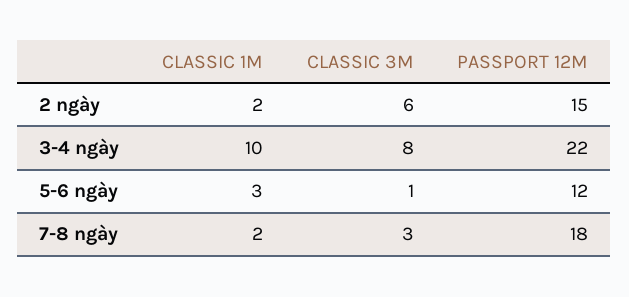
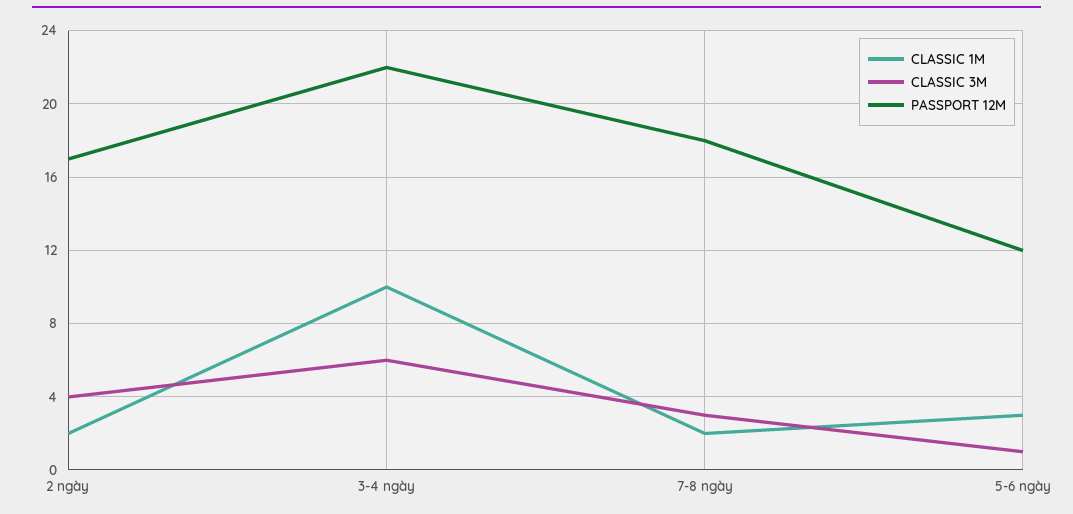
  {
    "CLASSIC 1M": {
      "2 ngày": 2,
      "3-4 ngày": 10,
      "5-6 ngày": 3,
      "7-8 ngày": 2
    },
    "CLASSIC 3M": {
-     "2 ngày": 6,
+     "2 ngày": 4,
-     "3-4 ngày": 8,
+     "3-4 ngày": 6,
      "5-6 ngày": 1,
      "7-8 ngày": 3
    },
    "PASSPORT 12M": {
-     "2 ngày": 15,
+     "2 ngày": 17,
      "3-4 ngày": 22,
      "5-6 ngày": 12,
      "7-8 ngày": 18
    }
  }

